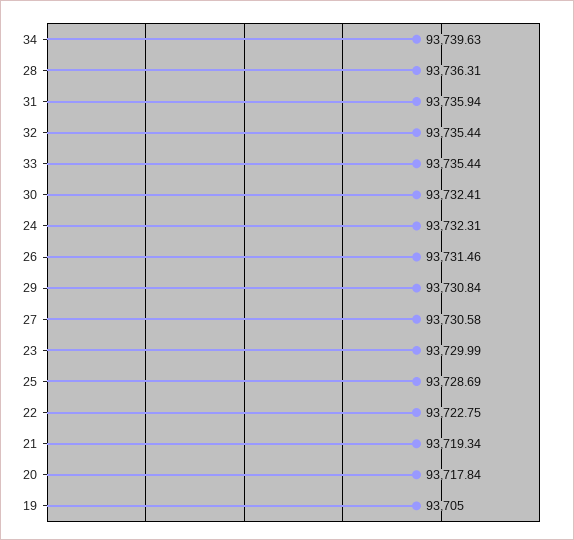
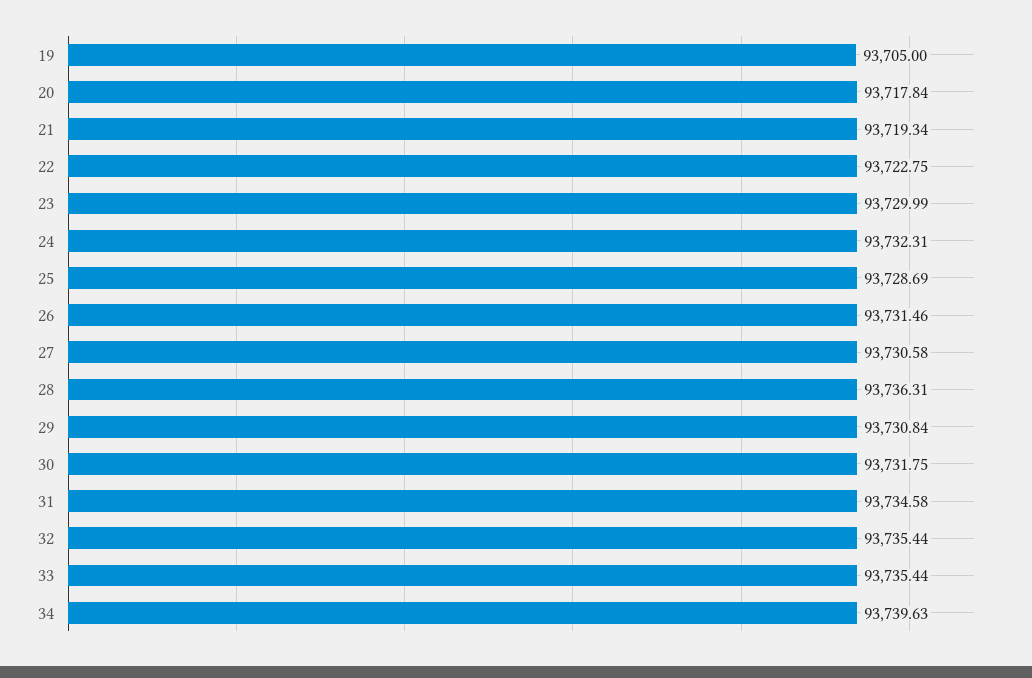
  {
    "34": 93739.63,
    "28": 93736.31,
-   "31": 93735.94,
+   "31": 93734.58,
    "32": 93735.44,
    "33": 93735.44,
-   "30": 93732.41,
+   "30": 93731.75,
    "24": 93732.31,
    "26": 93731.46,
    "29": 93730.84,
    "27": 93730.58,
    "23": 93729.99,
    "25": 93728.69,
    "22": 93722.75,
    "21": 93719.34,
    "20": 93717.84,
    "19": 93705
  }

